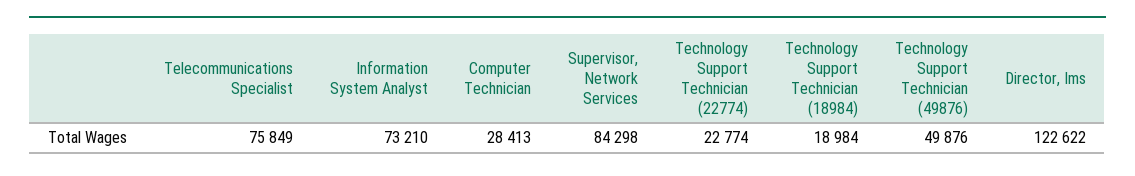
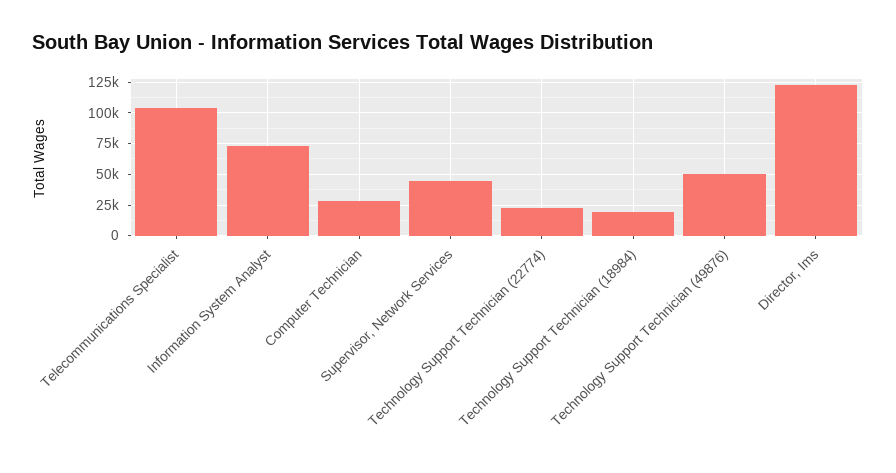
  {
-   "Telecommunications Specialist": 75849,
+   "Telecommunications Specialist": 105000,
    "Information System Analyst": 73210,
    "Computer Technician": 28413,
-   "Supervisor, Network Services": 84298,
+   "Supervisor, Network Services": 45000,
    "Technology Support Technician (22774)": 22774,
    "Technology Support Technician (18984)": 18984,
    "Technology Support Technician (49876)": 49876,
    "Director, Ims": 122622
  }

